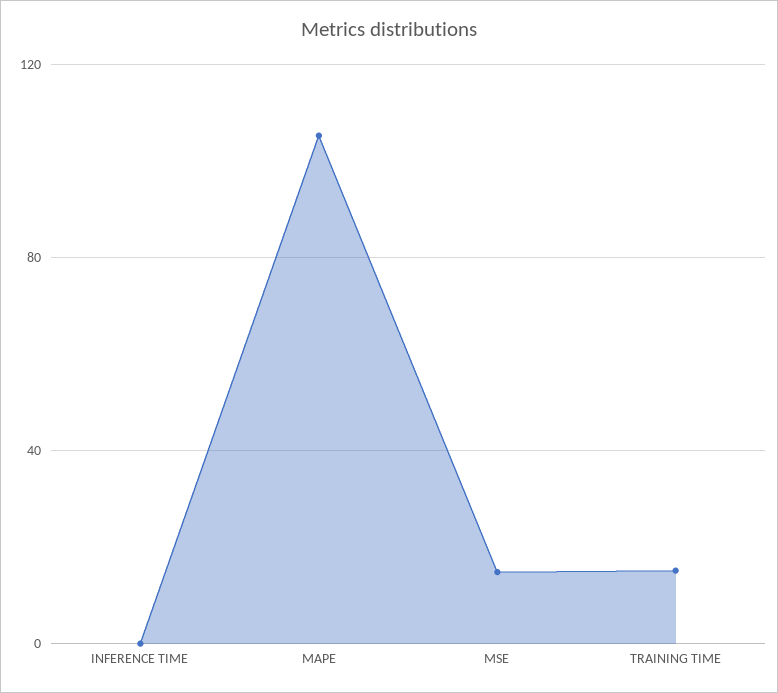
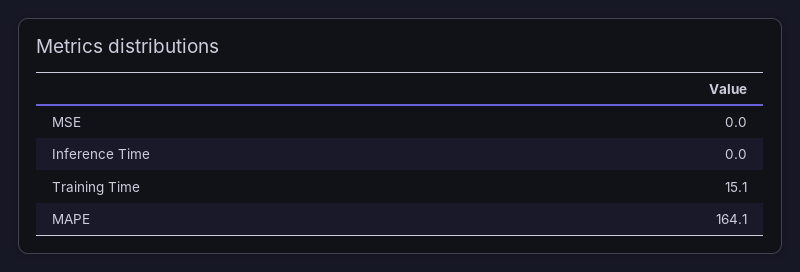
  {
    "INFERENCE TIME": 0,
-   "MAPE": 105,
+   "MAPE": 164.1,
-   "MSE": 15,
+   "MSE": 0,
    "TRAINING TIME": 15.1
  }

